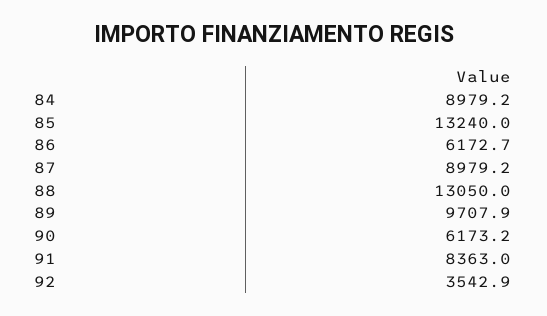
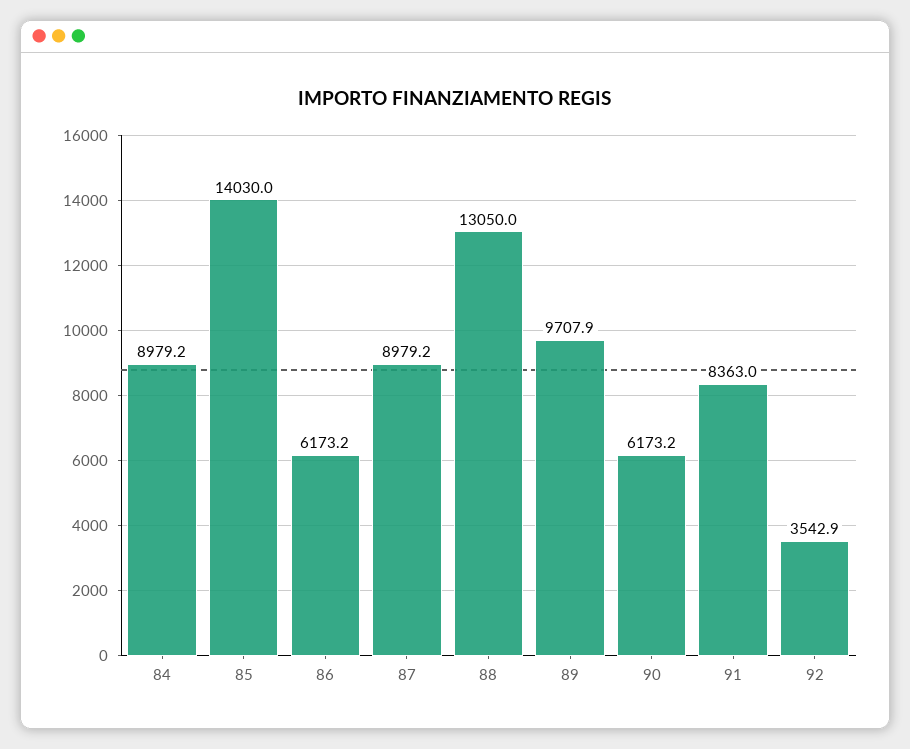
  {
    "84": 8979.2,
-   "85": 13240,
+   "85": 14030,
-   "86": 6172.7,
+   "86": 6173.2,
    "87": 8979.2,
    "88": 13050,
    "89": 9707.9,
    "90": 6173.2,
    "91": 8363,
    "92": 3542.9
  }

